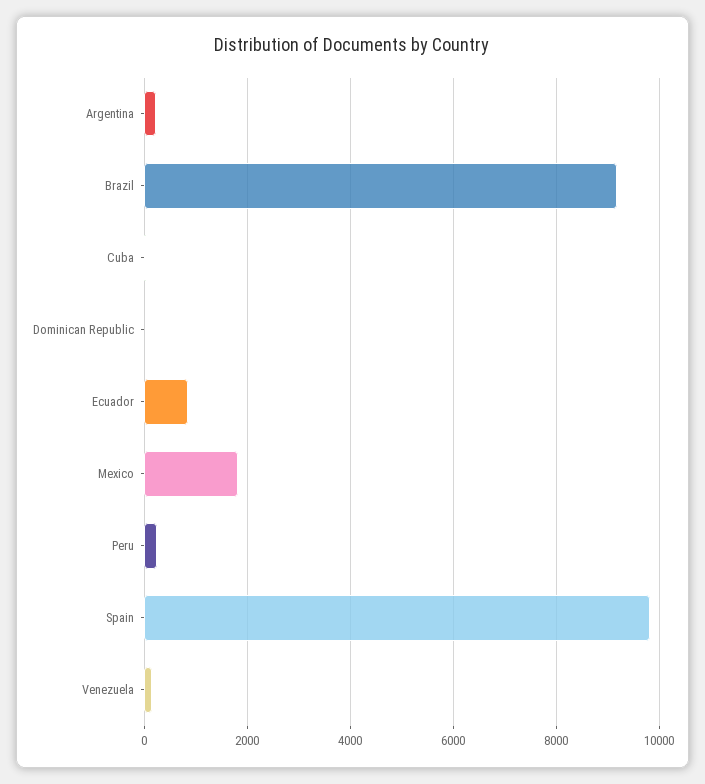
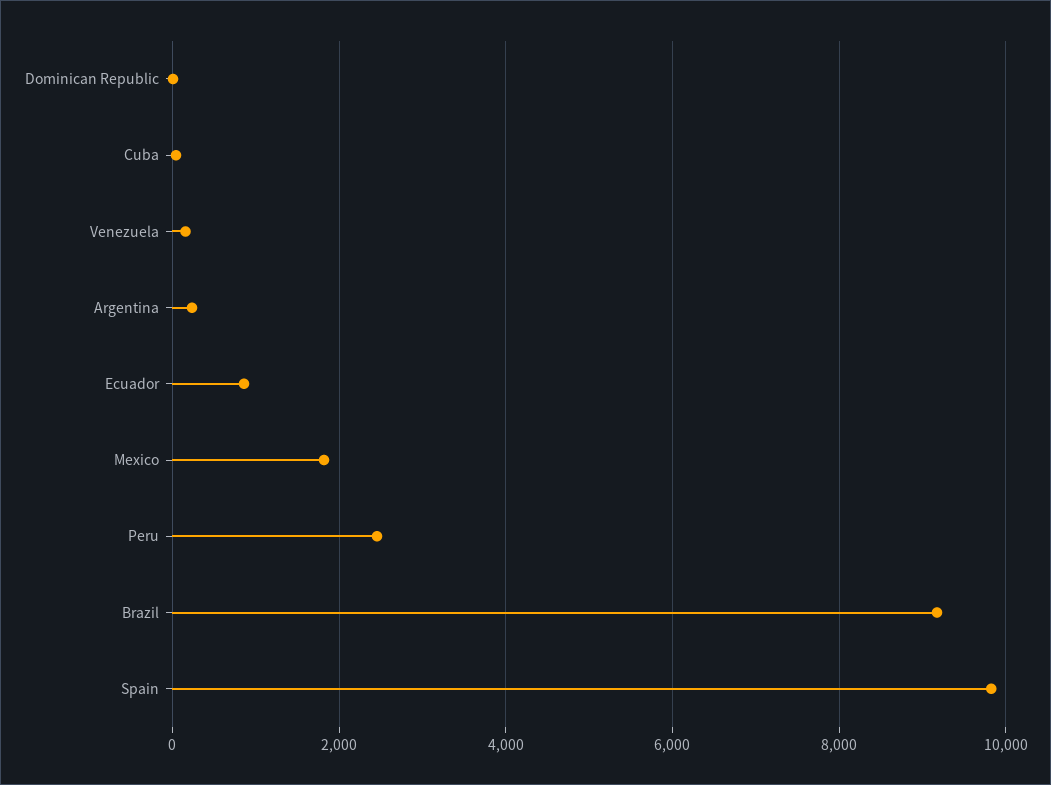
  {
    "Argentina": 200,
    "Brazil": 9200,
    "Cuba": 0,
    "Dominican Republic": 0,
    "Ecuador": 800,
    "Mexico": 1800,
-   "Peru": 200,
+   "Peru": 2400,
    "Spain": 9800,
    "Venezuela": 200
  }

